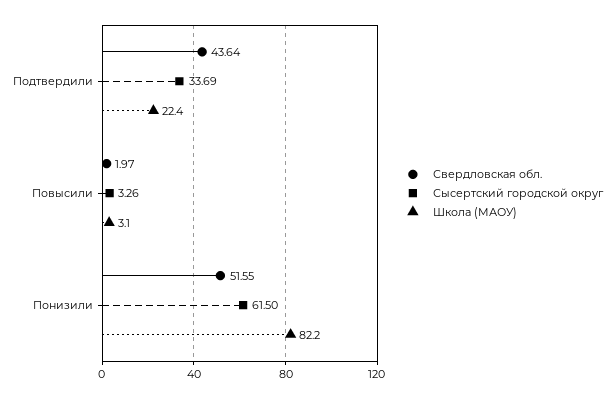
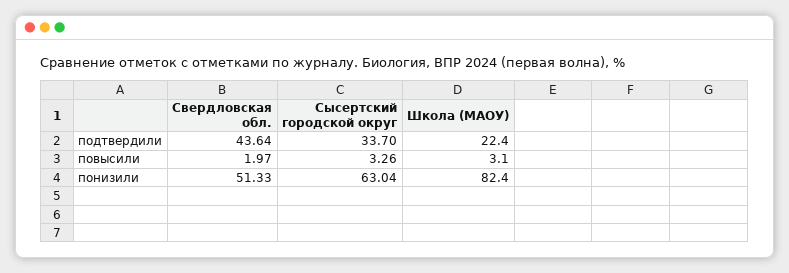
  {
    "Свердловская обл.": {
      "Подтвердили": 43.64,
      "Повысили": 1.97,
-     "Понизили": 51.55
+     "Понизили": 51.33
    },
    "Сысертский городской округ": {
-     "Подтвердили": 33.69,
+     "Подтвердили": 33.7,
      "Повысили": 3.26,
-     "Понизили": 61.5
+     "Понизили": 63.04
    },
    "Школа (МАОУ)": {
      "Подтвердили": 22.4,
      "Повысили": 3.1,
-     "Понизили": 82.2
+     "Понизили": 82.4
    }
  }

